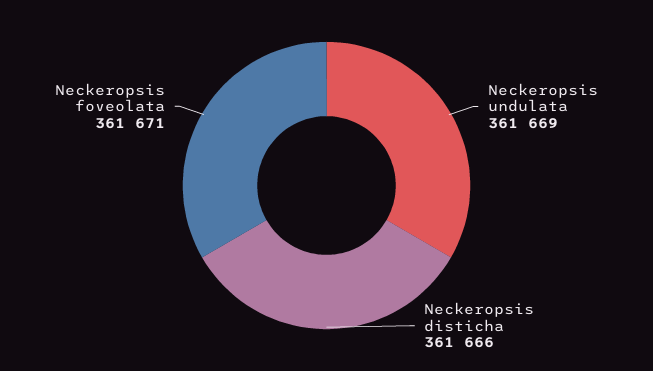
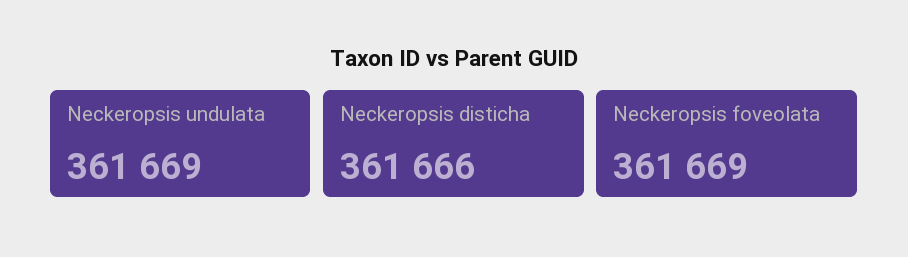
  {
    "Neckeropsis undulata": 361669,
    "Neckeropsis disticha": 361666,
-   "Neckeropsis foveolata": 361671
+   "Neckeropsis foveolata": 361669
  }

